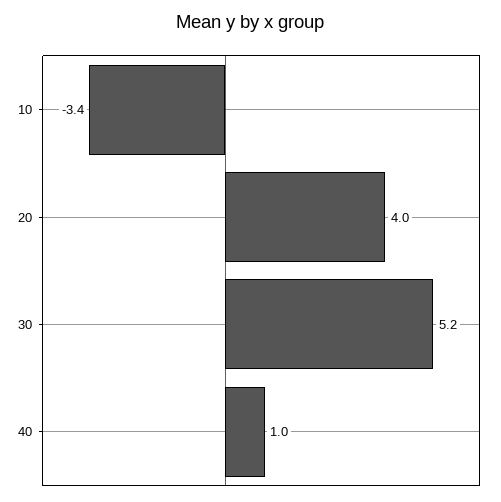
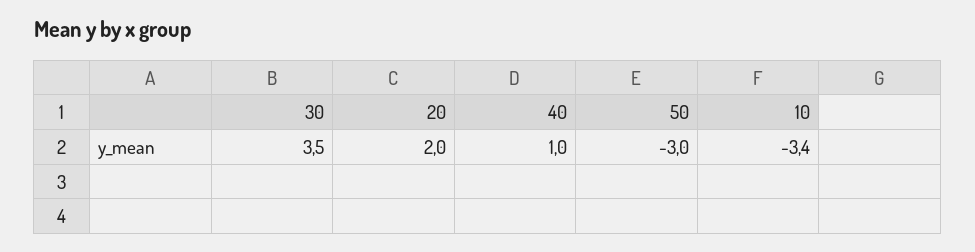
  {
    "10": -3.4,
-   "20": 4,
+   "20": 2,
-   "30": 5.2,
+   "30": 3.5,
-   "40": 1
+   "40": 1,
+   "50": -3
  }

